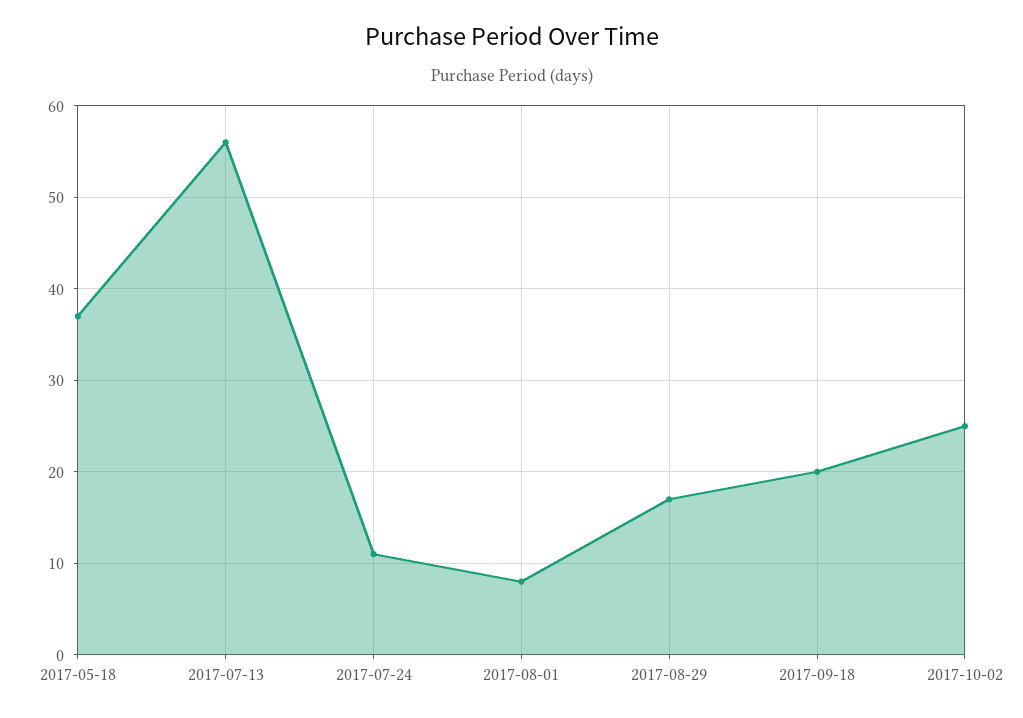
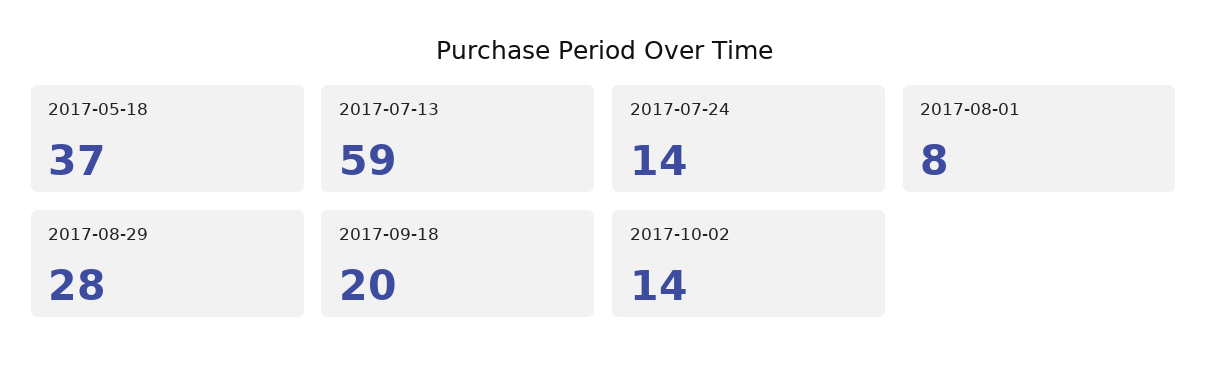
  {
    "2017-05-18": 37,
-   "2017-07-13": 56,
+   "2017-07-13": 59,
-   "2017-07-24": 11,
+   "2017-07-24": 14,
    "2017-08-01": 8,
-   "2017-08-29": 17,
+   "2017-08-29": 28,
    "2017-09-18": 20,
-   "2017-10-02": 25
+   "2017-10-02": 14
  }

